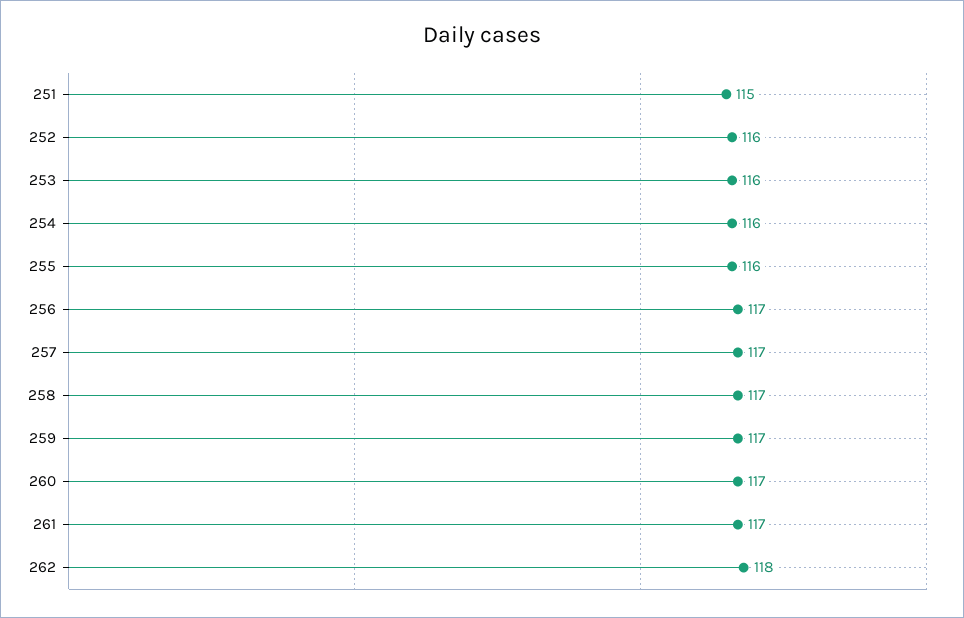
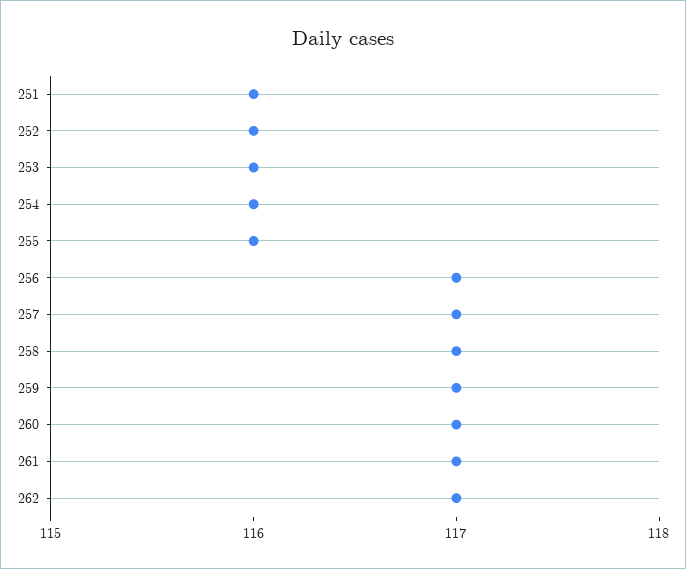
  {
-   "251": 115,
+   "251": 116,
    "252": 116,
    "253": 116,
    "254": 116,
    "255": 116,
    "256": 117,
    "257": 117,
    "258": 117,
    "259": 117,
    "260": 117,
    "261": 117,
-   "262": 118
+   "262": 117
  }

